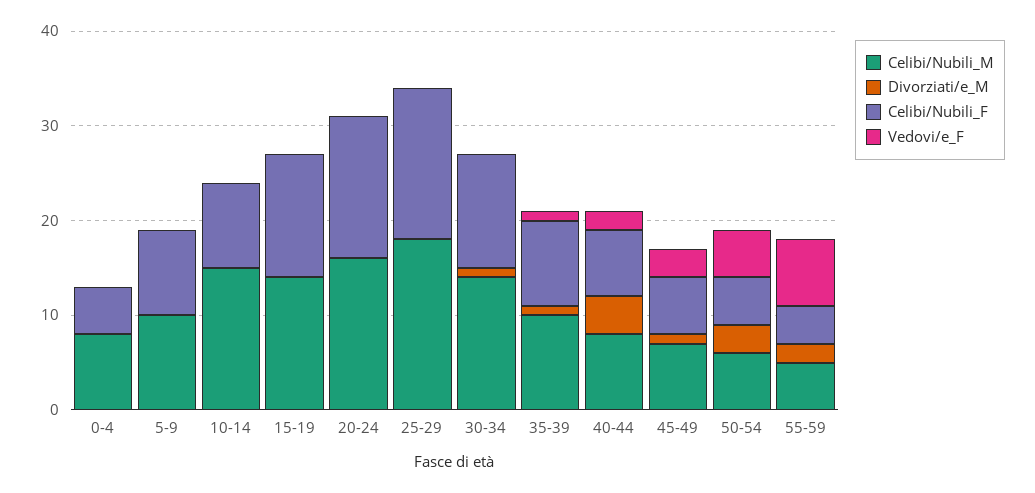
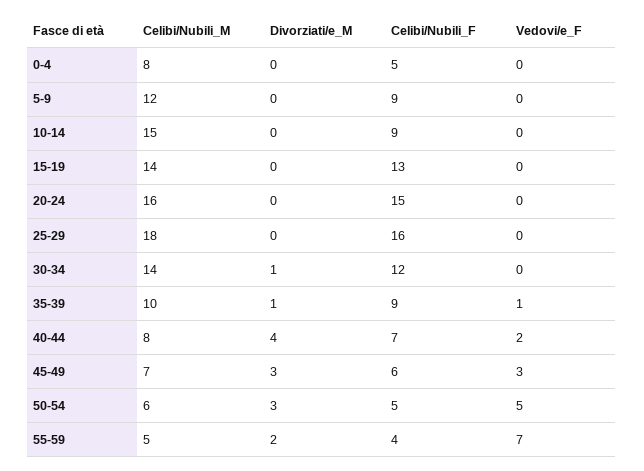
  {
    "Celibi/Nubili_M": {
      "0-4": 8,
-     "5-9": 10,
+     "5-9": 12,
      "10-14": 15,
      "15-19": 14,
      "20-24": 16,
      "25-29": 18,
      "30-34": 14,
      "35-39": 10,
      "40-44": 8,
      "45-49": 7,
      "50-54": 6,
      "55-59": 5
    },
    "Divorziati/e_M": {
      "0-4": 0,
      "5-9": 0,
      "10-14": 0,
      "15-19": 0,
      "20-24": 0,
      "25-29": 0,
      "30-34": 1,
      "35-39": 1,
      "40-44": 4,
-     "45-49": 1,
+     "45-49": 3,
      "50-54": 3,
      "55-59": 2
    },
    "Celibi/Nubili_F": {
      "0-4": 5,
      "5-9": 9,
      "10-14": 9,
      "15-19": 13,
      "20-24": 15,
      "25-29": 16,
      "30-34": 12,
      "35-39": 9,
      "40-44": 7,
      "45-49": 6,
      "50-54": 5,
      "55-59": 4
    },
    "Vedovi/e_F": {
      "0-4": 0,
      "5-9": 0,
      "10-14": 0,
      "15-19": 0,
      "20-24": 0,
      "25-29": 0,
      "30-34": 0,
      "35-39": 1,
      "40-44": 2,
      "45-49": 3,
      "50-54": 5,
      "55-59": 7
    }
  }

